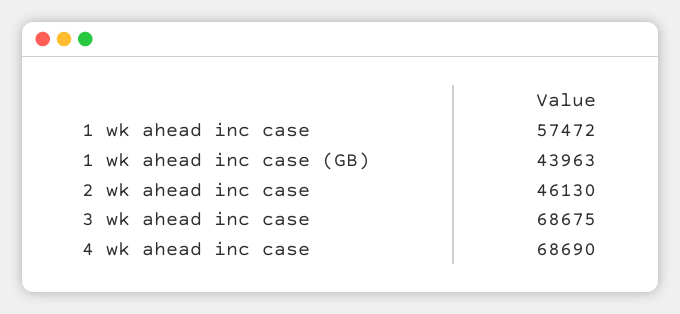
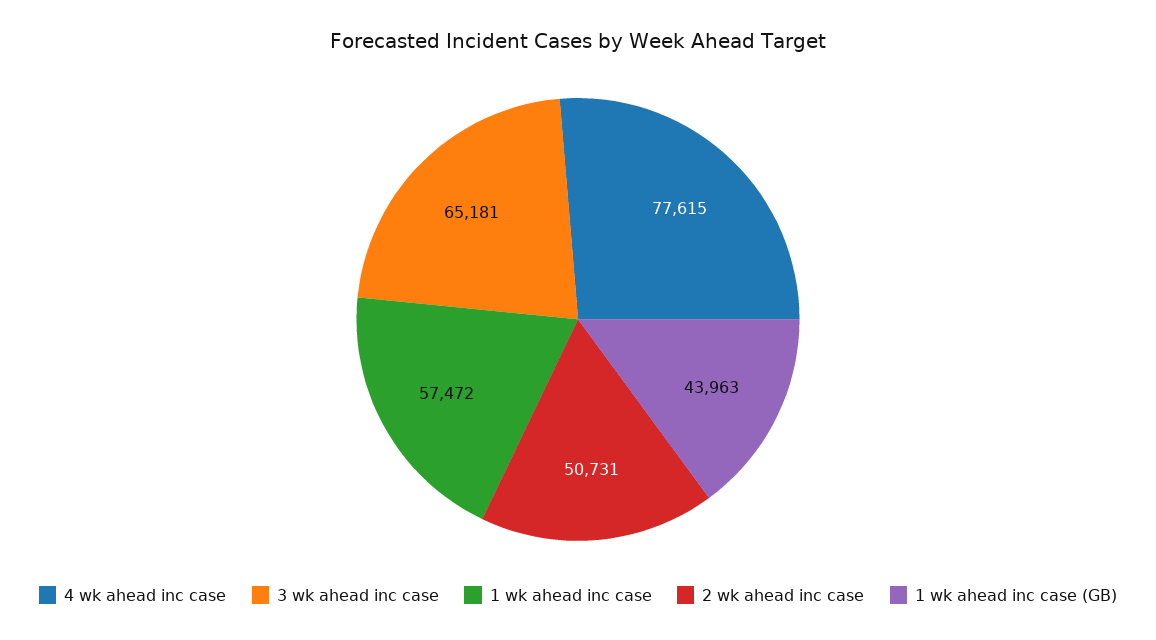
  {
    "1 wk ahead inc case": 57472,
    "1 wk ahead inc case (GB)": 43963,
-   "2 wk ahead inc case": 46130,
+   "2 wk ahead inc case": 50731,
-   "3 wk ahead inc case": 68675,
+   "3 wk ahead inc case": 65181,
-   "4 wk ahead inc case": 68690
+   "4 wk ahead inc case": 77615
  }

